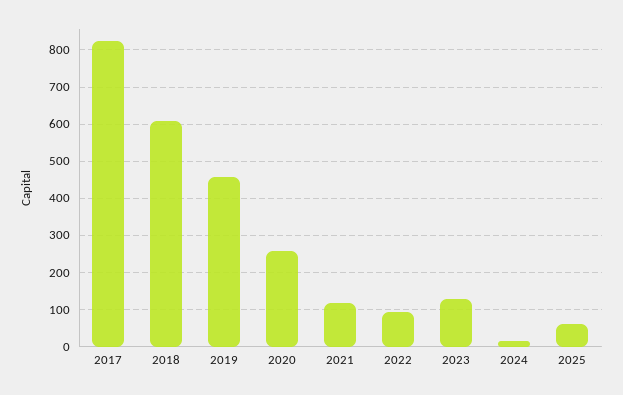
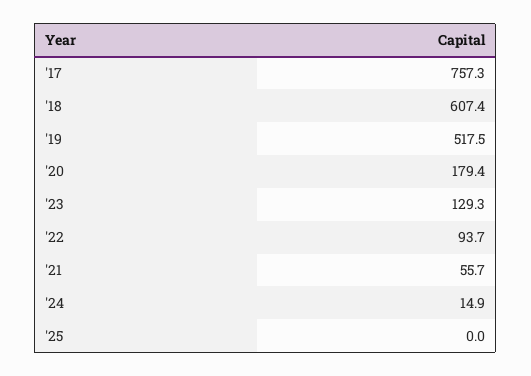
  {
-   "2017": 820,
+   "2017": 757.3,
    "2018": 607.4,
-   "2019": 460,
+   "2019": 517.5,
-   "2020": 260,
+   "2020": 179.4,
-   "2021": 120,
+   "2021": 55.7,
    "2022": 93.7,
    "2023": 129.3,
    "2024": 14.9,
-   "2025": 60
+   "2025": 0
  }

